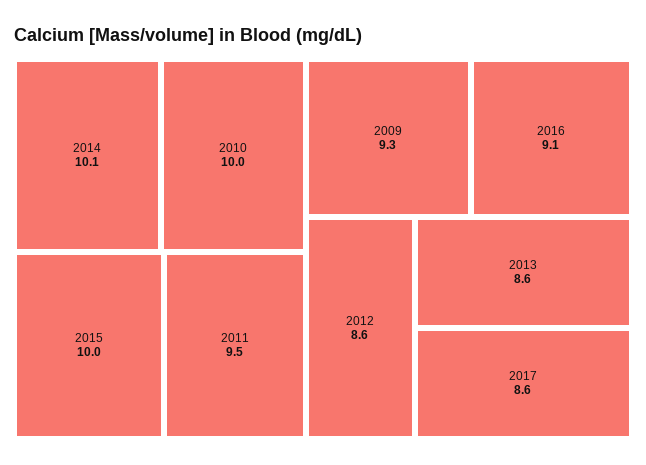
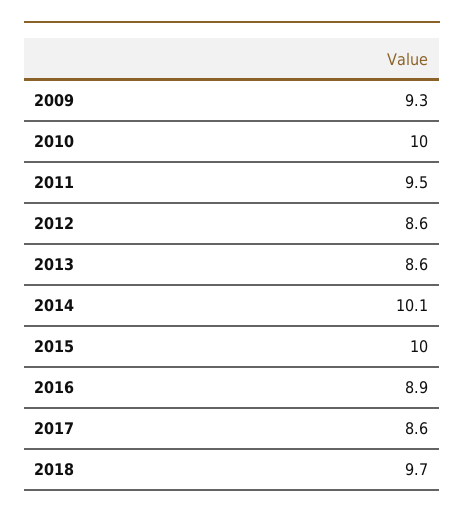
  {
    "2014": 10.1,
    "2010": 10,
    "2015": 10,
    "2011": 9.5,
    "2009": 9.3,
-   "2016": 9.1,
+   "2016": 8.9,
    "2012": 8.6,
    "2013": 8.6,
-   "2017": 8.6
+   "2017": 8.6,
+   "2018": 9.7
  }

